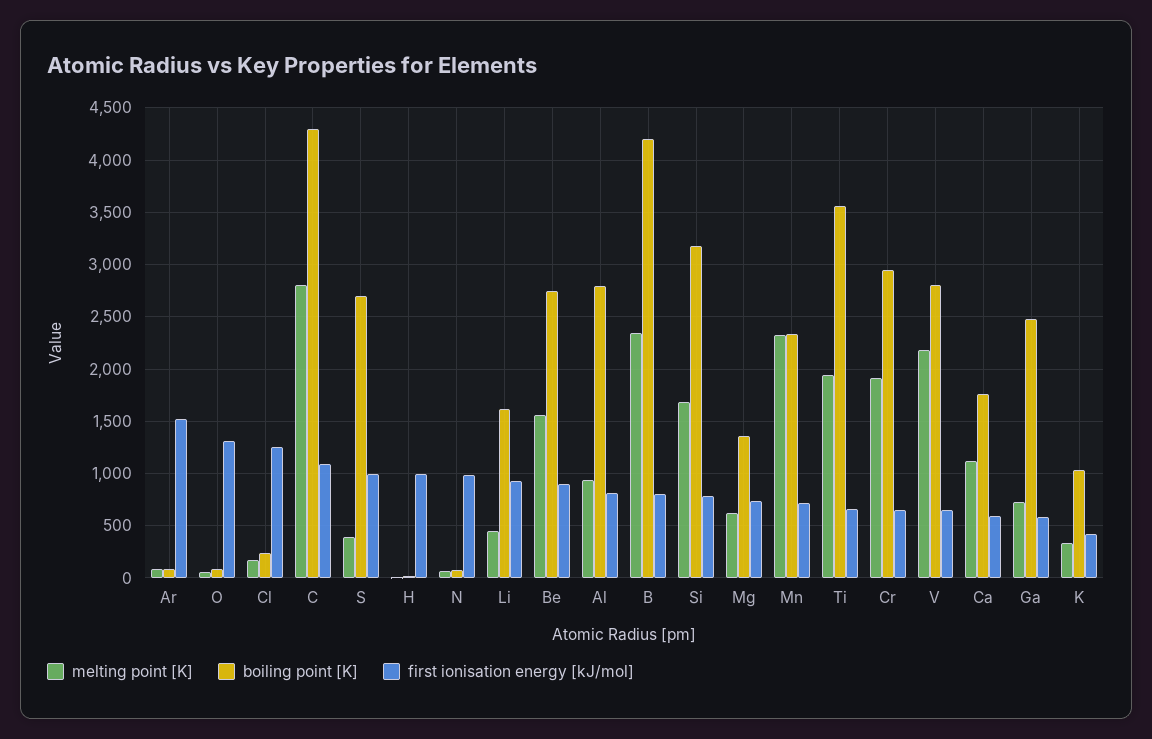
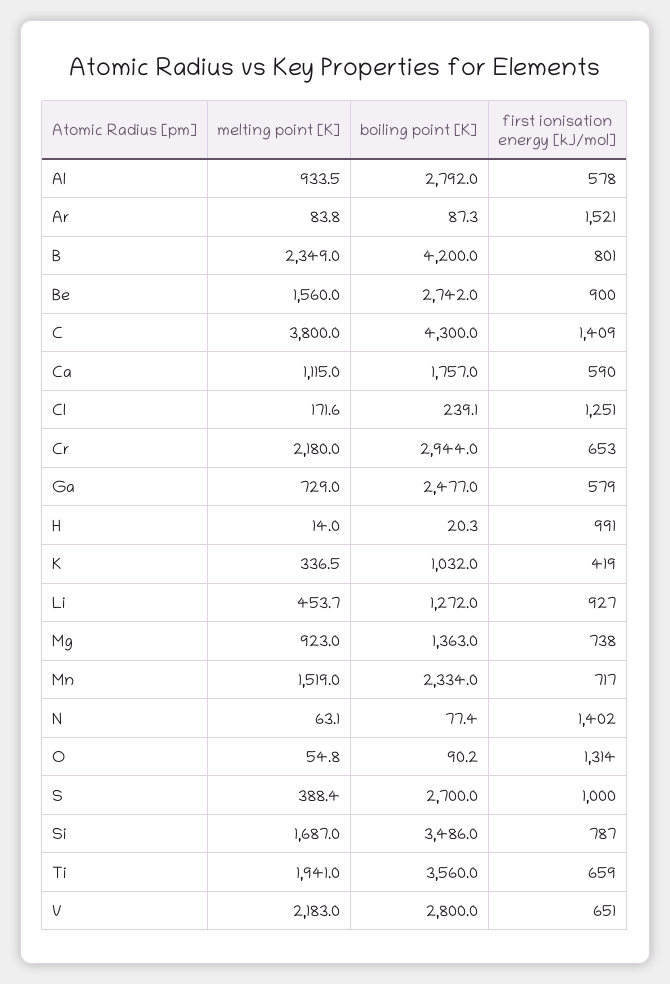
  {
    "melting point [K]": {
      "Ar": 83.8,
      "O": 54.8,
      "Cl": 171.6,
-     "C": 2800,
+     "C": 3800,
      "S": 388.4,
      "H": 14,
      "N": 63.1,
      "Li": 453.7,
      "Be": 1560,
      "Al": 933.5,
      "B": 2349,
      "Si": 1687,
-     "Mg": 600,
+     "Mg": 923,
-     "Mn": 2300,
+     "Mn": 1519,
      "Ti": 1941,
-     "Cr": 1900,
+     "Cr": 2180,
      "V": 2183,
      "Ca": 1115,
      "Ga": 729,
      "K": 336.5
    },
    "boiling point [K]": {
      "Ar": 87.3,
      "O": 90.2,
      "Cl": 239.1,
      "C": 4300,
      "S": 2700,
      "H": 20.3,
      "N": 77.4,
-     "Li": 1600,
+     "Li": 1272,
      "Be": 2742,
      "Al": 2792,
      "B": 4200,
-     "Si": 3200,
+     "Si": 3486,
      "Mg": 1363,
      "Mn": 2334,
      "Ti": 3560,
      "Cr": 2944,
      "V": 2800,
      "Ca": 1757,
      "Ga": 2477,
      "K": 1032
    },
    "first ionisation energy [kJ/mol]": {
      "Ar": 1521,
      "O": 1314,
      "Cl": 1251,
-     "C": 1100,
+     "C": 1409,
      "S": 1000,
      "H": 991,
-     "N": 1000,
+     "N": 1402,
      "Li": 927,
      "Be": 900,
-     "Al": 800,
+     "Al": 578,
      "B": 801,
      "Si": 787,
      "Mg": 738,
      "Mn": 717,
      "Ti": 659,
      "Cr": 653,
      "V": 651,
      "Ca": 590,
      "Ga": 579,
      "K": 419
    }
  }

